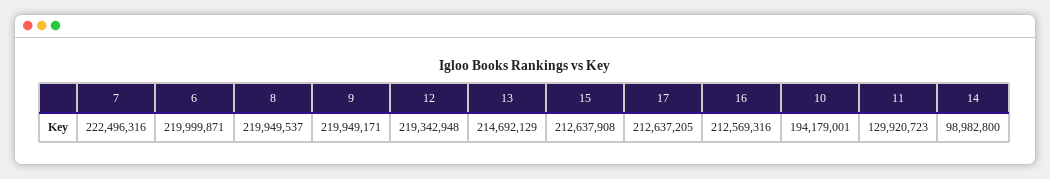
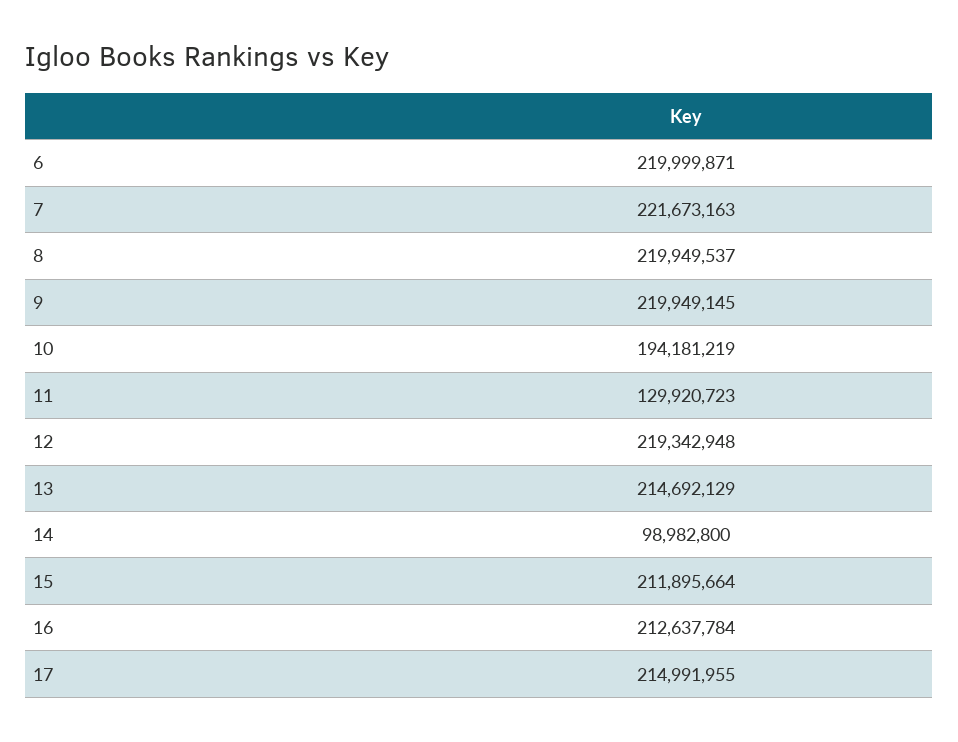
  {
-   "7": 222496316,
+   "7": 221673163,
    "6": 219999871,
    "8": 219949537,
-   "9": 219949171,
+   "9": 219949145,
    "12": 219342948,
    "13": 214692129,
-   "15": 212637908,
+   "15": 211895664,
-   "17": 212637205,
+   "17": 214991955,
-   "16": 212569316,
+   "16": 212637784,
-   "10": 194179001,
+   "10": 194181219,
    "11": 129920723,
    "14": 98982800
  }

